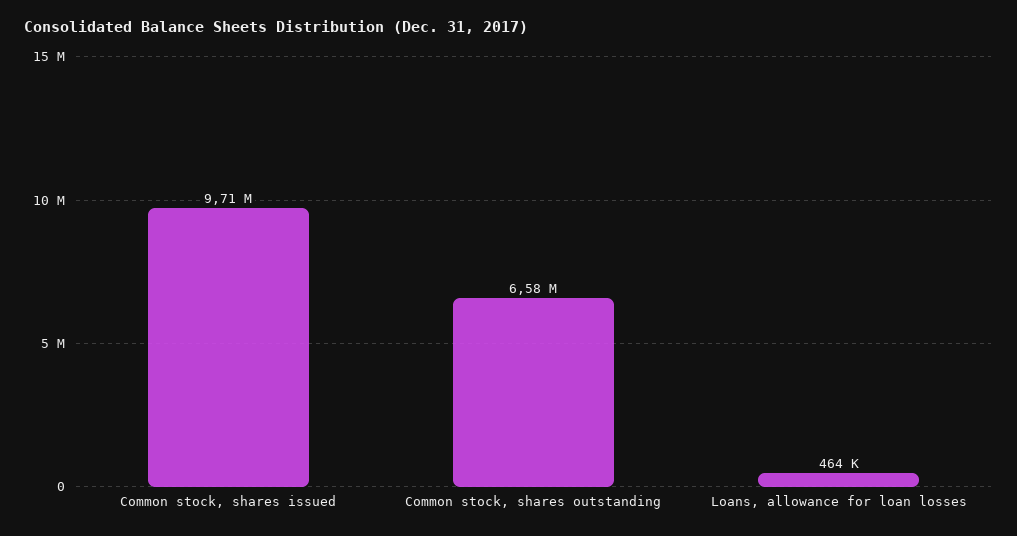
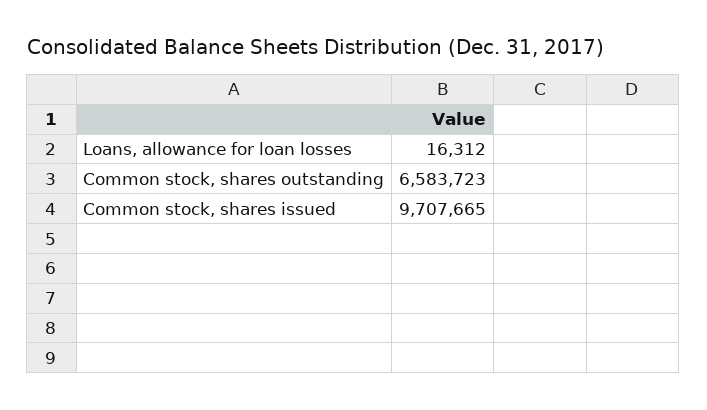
  {
    "Common stock, shares issued": 9707665,
    "Common stock, shares outstanding": 6583723,
-   "Loans, allowance for loan losses": 464000
+   "Loans, allowance for loan losses": 16312
  }

